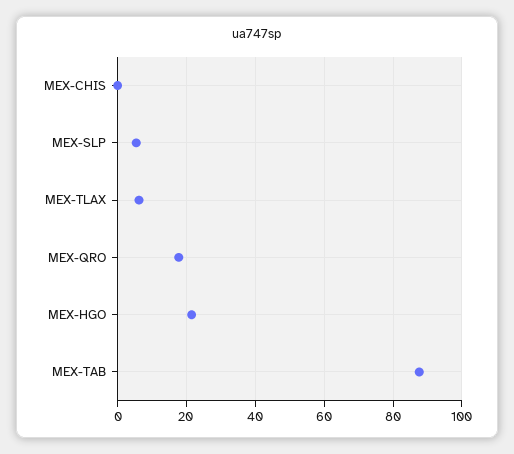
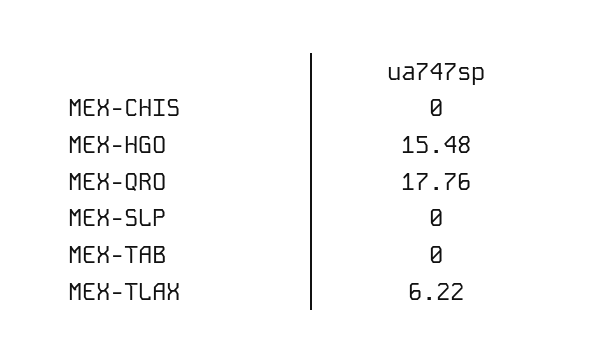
  {
    "MEX-CHIS": 0,
-   "MEX-SLP": 6,
+   "MEX-SLP": 0,
    "MEX-TLAX": 6.22,
    "MEX-QRO": 17.76,
-   "MEX-HGO": 22,
+   "MEX-HGO": 15.48,
-   "MEX-TAB": 88
+   "MEX-TAB": 0
  }

